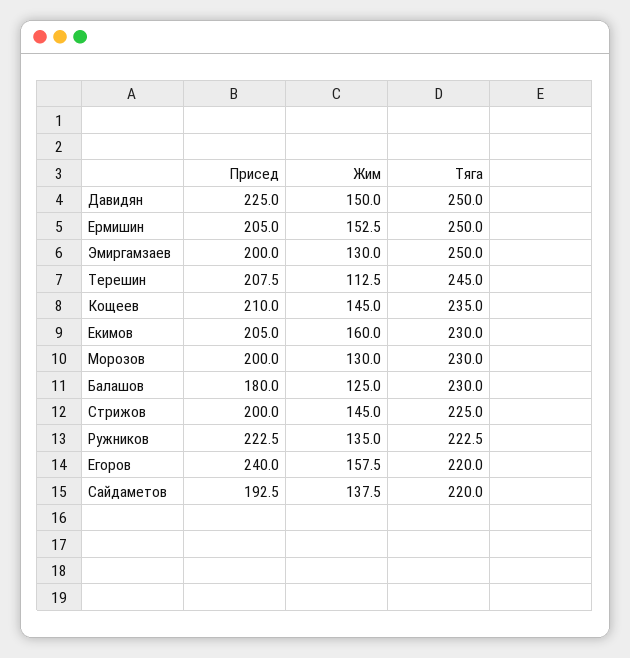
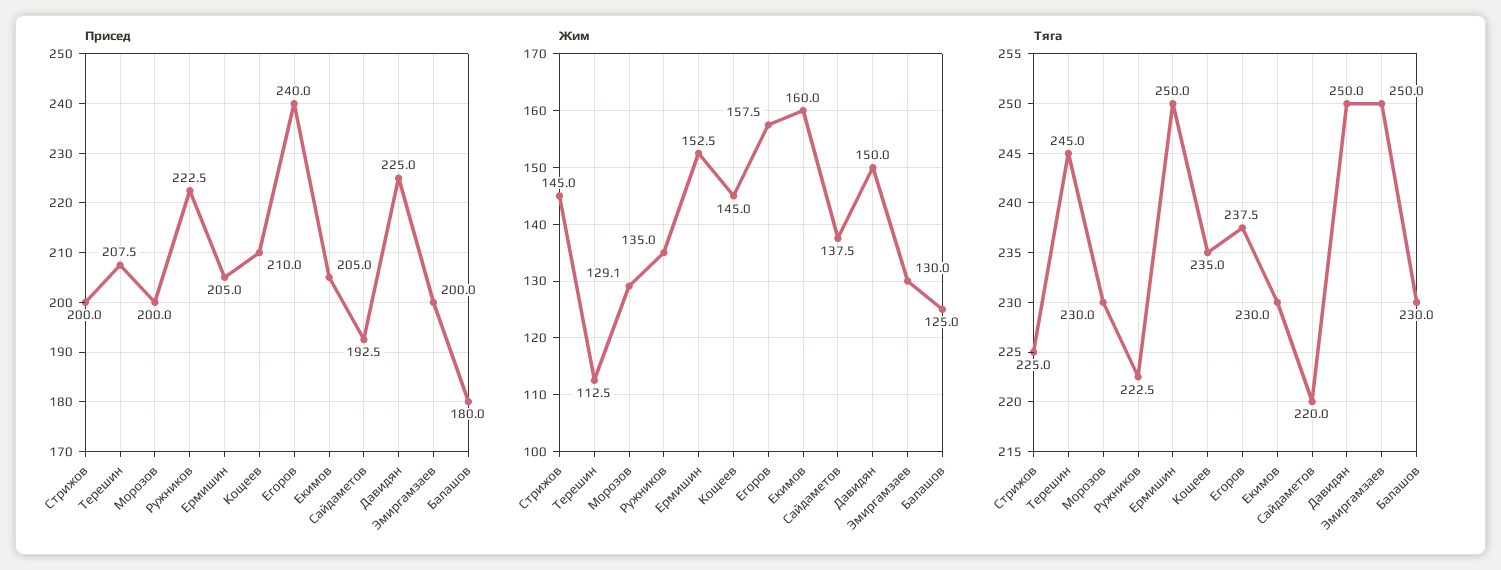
  {
    "Присед": {
      "Давидян": 225,
      "Ермишин": 205,
      "Эмиргамзаев": 200,
      "Терешин": 207.5,
      "Кощеев": 210,
      "Екимов": 205,
      "Морозов": 200,
      "Балашов": 180,
      "Стрижов": 200,
      "Ружников": 222.5,
      "Егоров": 240,
      "Сайдаметов": 192.5
    },
    "Жим": {
      "Давидян": 150,
      "Ермишин": 152.5,
      "Эмиргамзаев": 130,
      "Терешин": 112.5,
      "Кощеев": 145,
      "Екимов": 160,
-     "Морозов": 130,
+     "Морозов": 129.1,
      "Балашов": 125,
      "Стрижов": 145,
      "Ружников": 135,
      "Егоров": 157.5,
      "Сайдаметов": 137.5
    },
    "Тяга": {
      "Давидян": 250,
      "Ермишин": 250,
      "Эмиргамзаев": 250,
      "Терешин": 245,
      "Кощеев": 235,
      "Екимов": 230,
      "Морозов": 230,
      "Балашов": 230,
      "Стрижов": 225,
      "Ружников": 222.5,
-     "Егоров": 220,
+     "Егоров": 237.5,
      "Сайдаметов": 220
    }
  }

